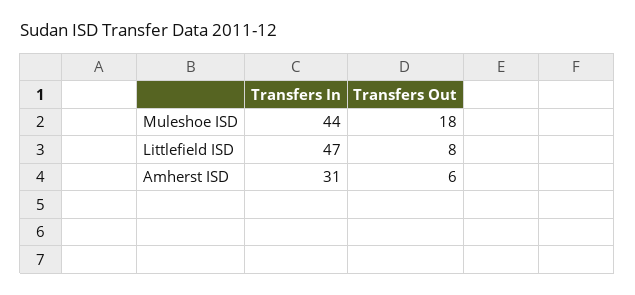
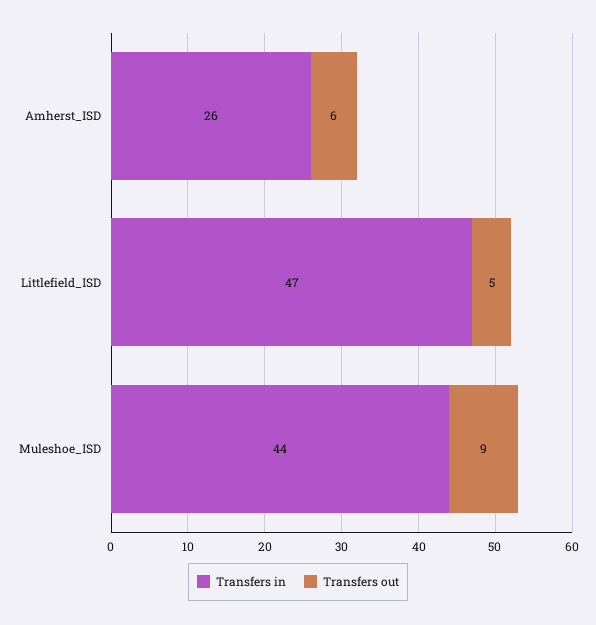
  {
    "Transfers In": {
      "Muleshoe ISD": 44,
      "Littlefield ISD": 47,
-     "Amherst ISD": 31
+     "Amherst ISD": 26
    },
    "Transfers Out": {
-     "Muleshoe ISD": 18,
+     "Muleshoe ISD": 9,
-     "Littlefield ISD": 8,
+     "Littlefield ISD": 5,
      "Amherst ISD": 6
    }
  }

